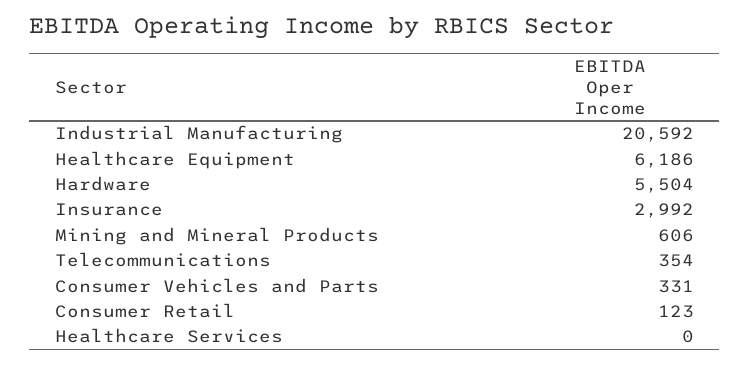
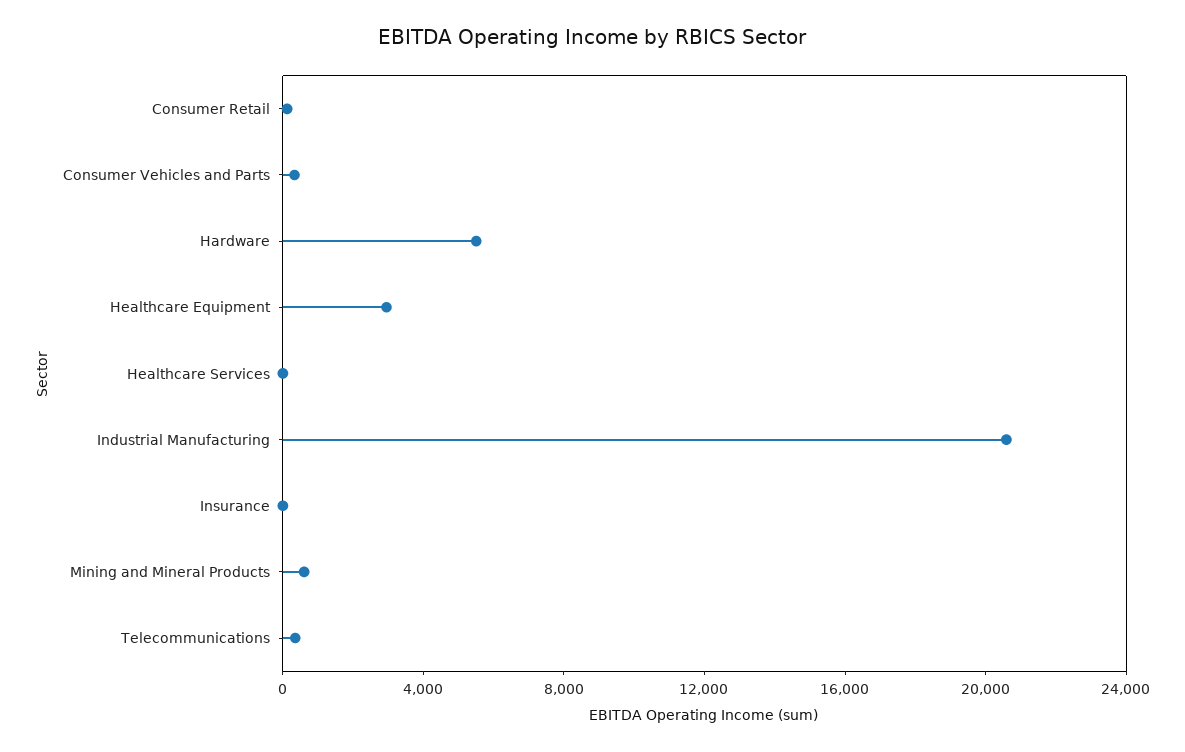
  {
    "Industrial Manufacturing": 20592,
-   "Healthcare Equipment": 6186,
+   "Healthcare Equipment": 3000,
    "Hardware": 5504,
-   "Insurance": 2992,
+   "Insurance": 0,
    "Mining and Mineral Products": 606,
    "Telecommunications": 354,
    "Consumer Vehicles and Parts": 331,
    "Consumer Retail": 123,
    "Healthcare Services": 0
  }

